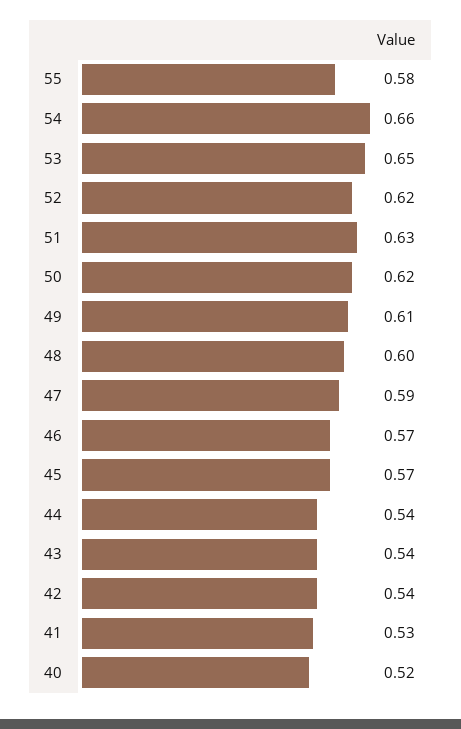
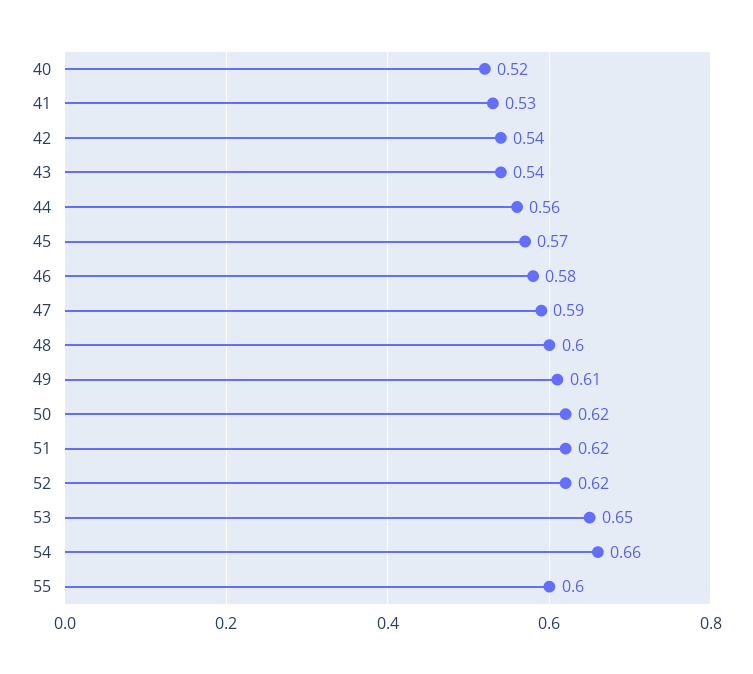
  {
-   "55": 0.58,
+   "55": 0.6,
    "54": 0.66,
    "53": 0.65,
    "52": 0.62,
-   "51": 0.63,
+   "51": 0.62,
    "50": 0.62,
    "49": 0.61,
    "48": 0.6,
    "47": 0.59,
-   "46": 0.57,
+   "46": 0.58,
    "45": 0.57,
-   "44": 0.54,
+   "44": 0.56,
    "43": 0.54,
    "42": 0.54,
    "41": 0.53,
    "40": 0.52
  }

